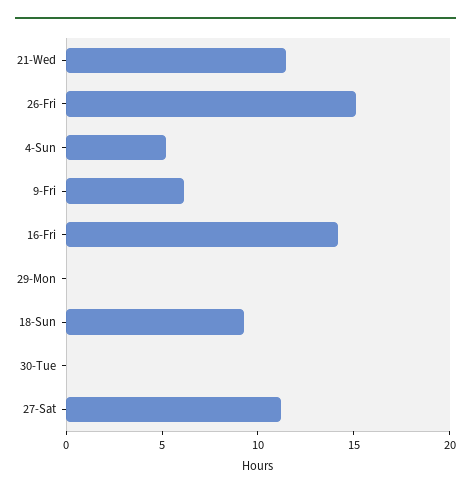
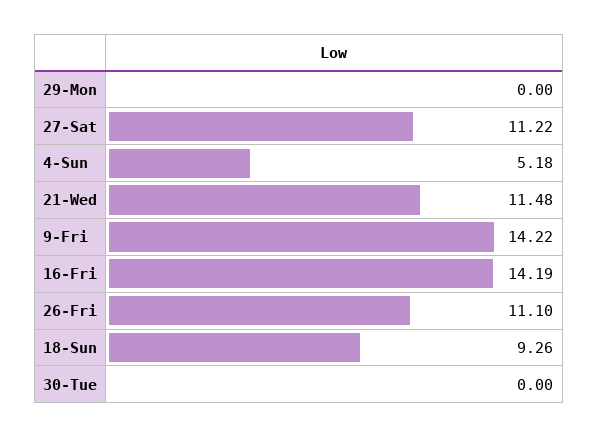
  {
    "21-Wed": 11.48,
-   "26-Fri": 15,
+   "26-Fri": 11.1,
    "4-Sun": 5.18,
-   "9-Fri": 6,
+   "9-Fri": 14.22,
    "16-Fri": 14.19,
    "29-Mon": 0,
    "18-Sun": 9.26,
    "30-Tue": 0,
    "27-Sat": 11.22
  }

